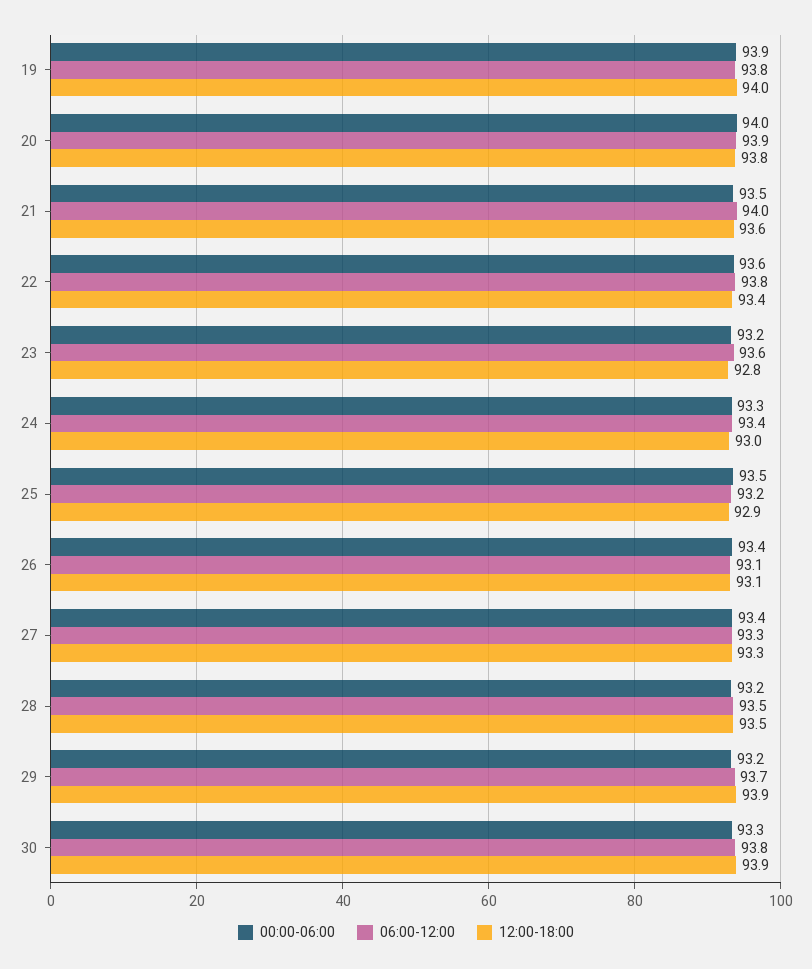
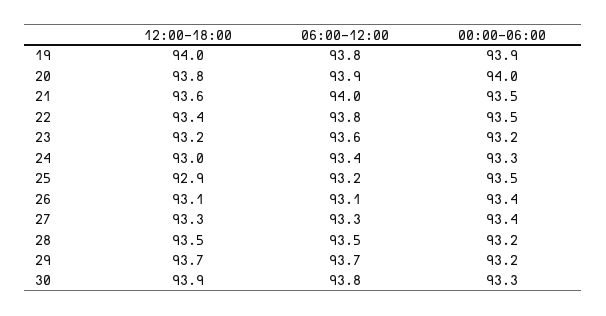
  {
    "00:00-06:00": {
      "19": 93.9,
      "20": 94,
      "21": 93.5,
-     "22": 93.6,
+     "22": 93.5,
      "23": 93.2,
      "24": 93.3,
      "25": 93.5,
      "26": 93.4,
      "27": 93.4,
      "28": 93.2,
      "29": 93.2,
      "30": 93.3
    },
    "06:00-12:00": {
      "19": 93.8,
      "20": 93.9,
      "21": 94,
      "22": 93.8,
      "23": 93.6,
      "24": 93.4,
      "25": 93.2,
      "26": 93.1,
      "27": 93.3,
      "28": 93.5,
      "29": 93.7,
      "30": 93.8
    },
    "12:00-18:00": {
      "19": 94,
      "20": 93.8,
      "21": 93.6,
      "22": 93.4,
-     "23": 92.8,
+     "23": 93.2,
      "24": 93,
      "25": 92.9,
      "26": 93.1,
      "27": 93.3,
      "28": 93.5,
-     "29": 93.9,
+     "29": 93.7,
      "30": 93.9
    }
  }

